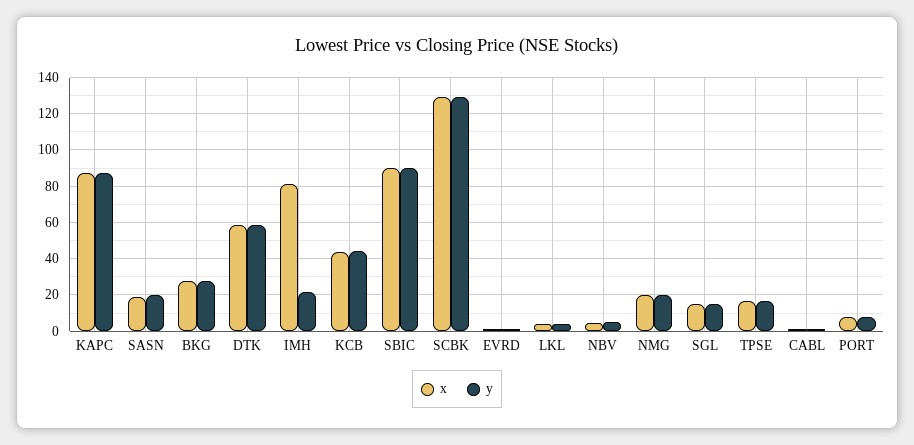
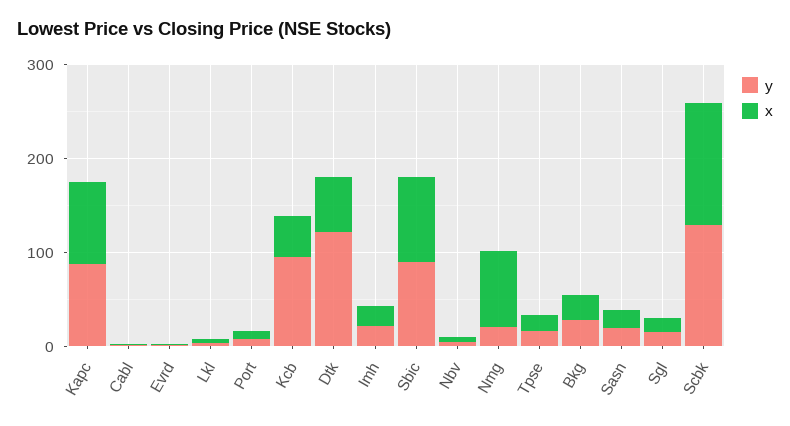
  {
    "x": {
      "KAPC": 90,
      "SASN": 20,
      "BKG": 30,
      "DTK": 60,
-     "IMH": 80,
+     "IMH": 20,
      "KCB": 45,
      "SBIC": 90,
      "SCBK": 130,
      "EVRD": 0,
      "LKL": 5,
      "NBV": 5,
-     "NMG": 20,
+     "NMG": 80,
      "SGL": 15,
      "TPSE": 15,
      "CABL": 0,
      "PORT": 10
    },
    "y": {
      "KAPC": 90,
      "SASN": 20,
      "BKG": 30,
-     "DTK": 60,
+     "DTK": 120,
      "IMH": 20,
-     "KCB": 45,
+     "KCB": 100,
      "SBIC": 90,
      "SCBK": 130,
      "EVRD": 0,
      "LKL": 5,
      "NBV": 5,
      "NMG": 20,
      "SGL": 15,
      "TPSE": 15,
      "CABL": 0,
      "PORT": 10
    }
  }

